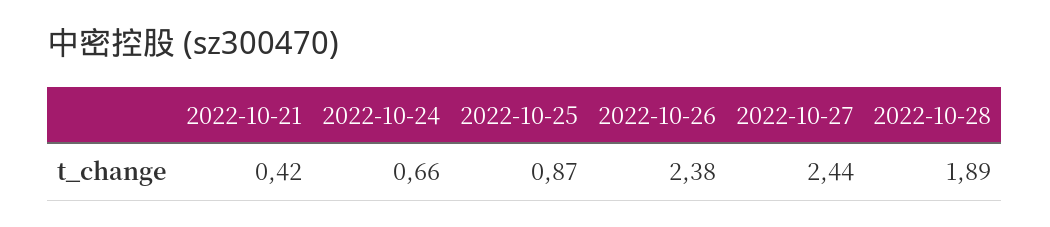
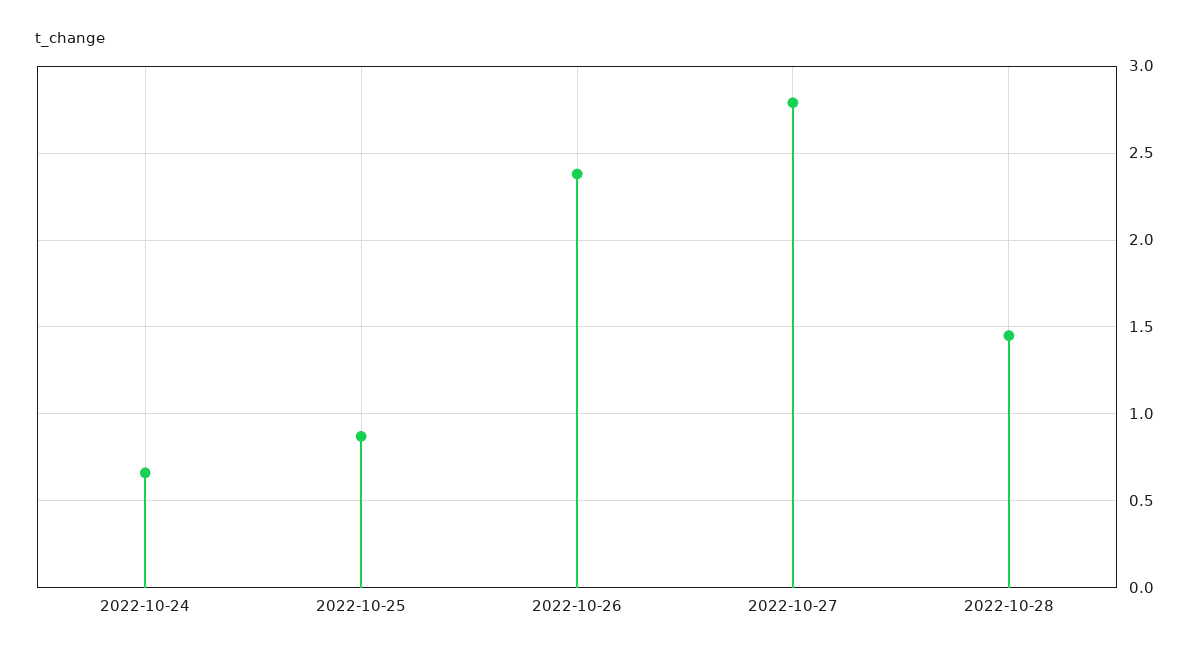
  {
-   "2022-10-21": 0.42,
    "2022-10-24": 0.66,
    "2022-10-25": 0.87,
    "2022-10-26": 2.38,
-   "2022-10-27": 2.44,
+   "2022-10-27": 2.8,
-   "2022-10-28": 1.89
+   "2022-10-28": 1.45
  }

